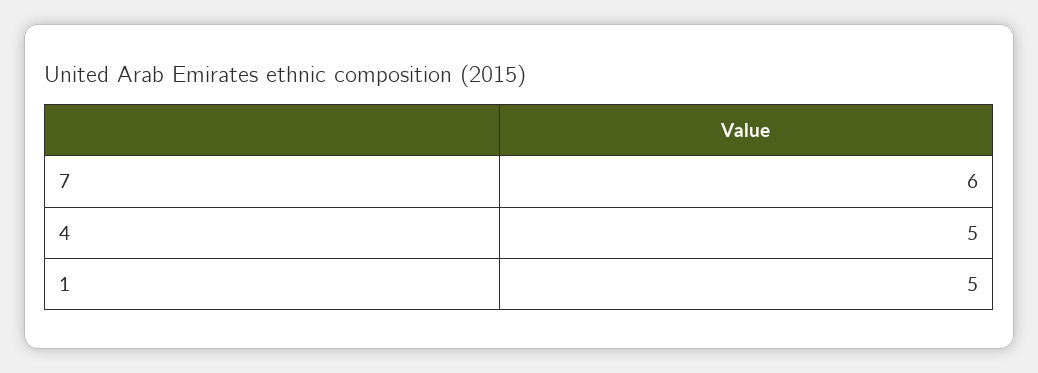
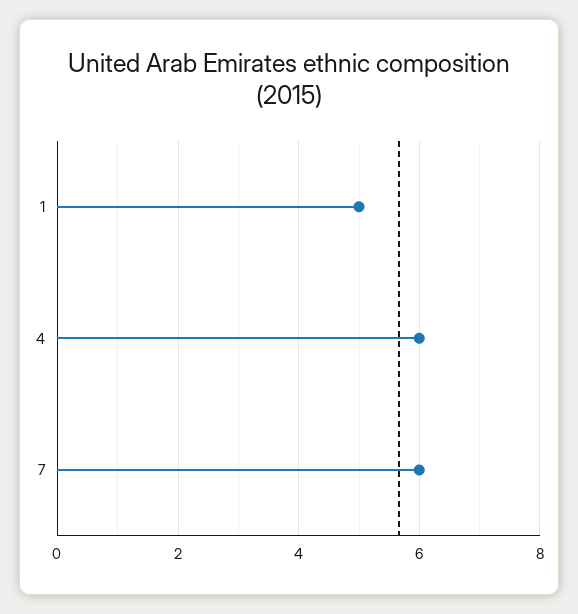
  {
    "7": 6,
-   "4": 5,
+   "4": 6,
    "1": 5
  }

